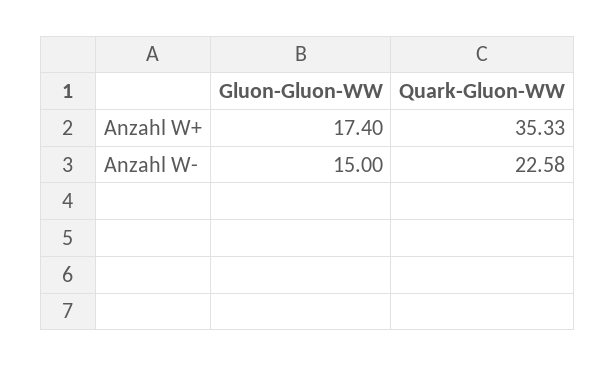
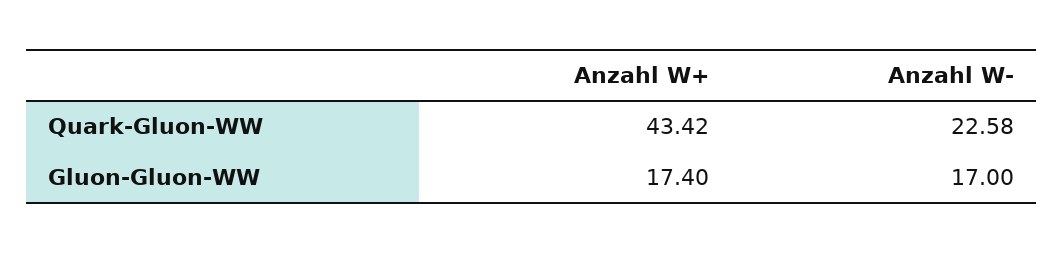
  {
    "Gluon-Gluon-WW": {
      "Anzahl W+": 17.4,
-     "Anzahl W-": 15
+     "Anzahl W-": 17
    },
    "Quark-Gluon-WW": {
-     "Anzahl W+": 35.33,
+     "Anzahl W+": 43.42,
      "Anzahl W-": 22.58
    }
  }

